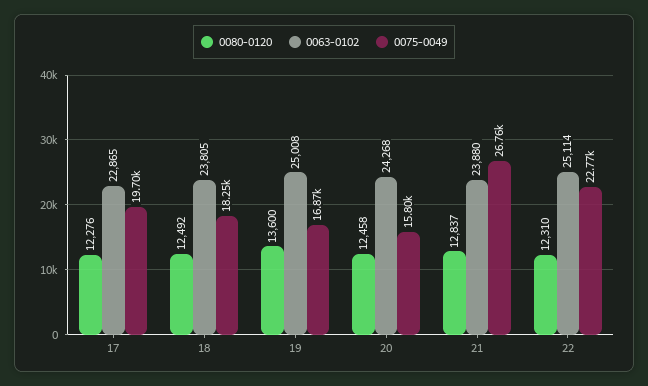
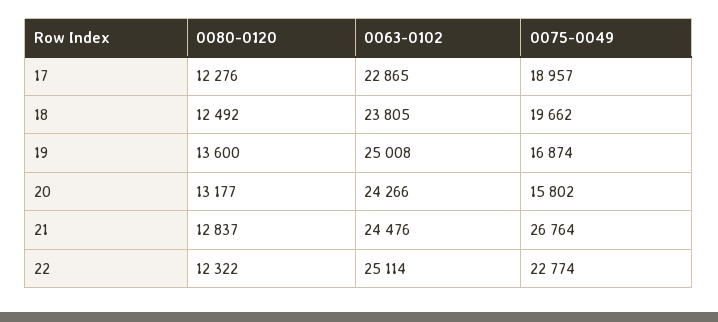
  {
    "0080-0120": {
      "17": 12276,
      "18": 12492,
      "19": 13600,
-     "20": 12458,
+     "20": 13177,
      "21": 12837,
-     "22": 12310
+     "22": 12322
    },
    "0063-0102": {
      "17": 22865,
      "18": 23805,
      "19": 25008,
-     "20": 24268,
+     "20": 24266,
-     "21": 23880,
+     "21": 24476,
      "22": 25114
    },
    "0075-0049": {
-     "17": 19700,
+     "17": 18957,
-     "18": 18250,
+     "18": 19662,
      "19": 16874,
      "20": 15802,
      "21": 26764,
      "22": 22774
    }
  }

